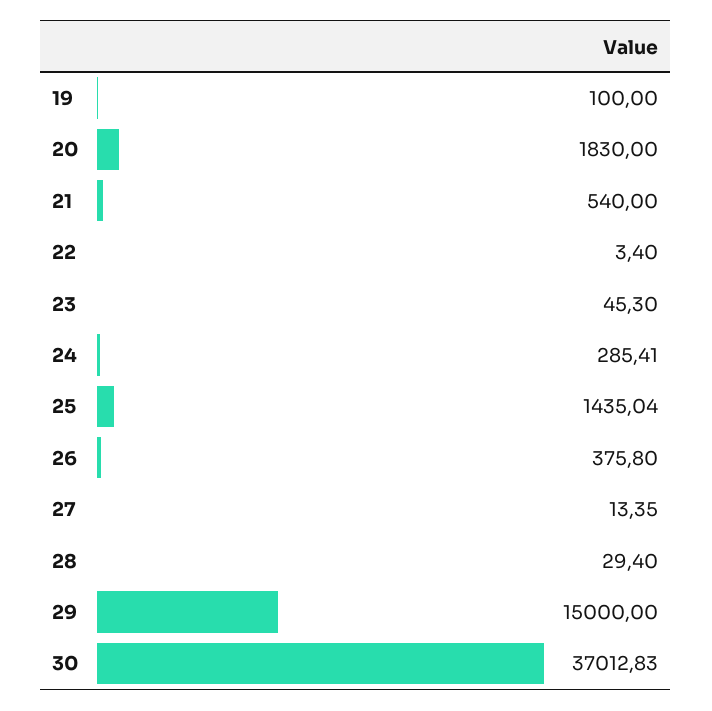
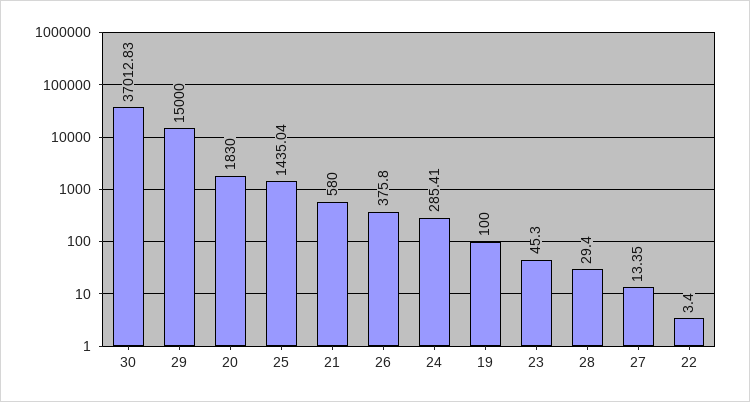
  {
    "19": 100,
    "20": 1830,
-   "21": 540,
+   "21": 580,
    "22": 3.4,
    "23": 45.3,
    "24": 285.41,
    "25": 1435.04,
    "26": 375.8,
    "27": 13.35,
    "28": 29.4,
    "29": 15000,
    "30": 37012.83
  }

